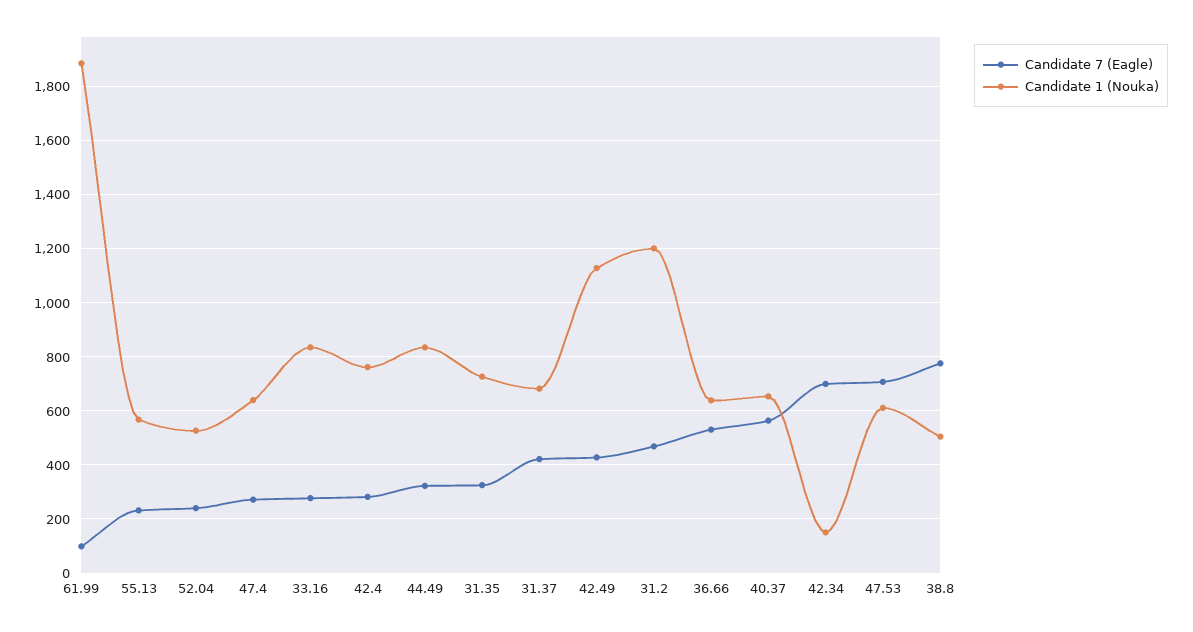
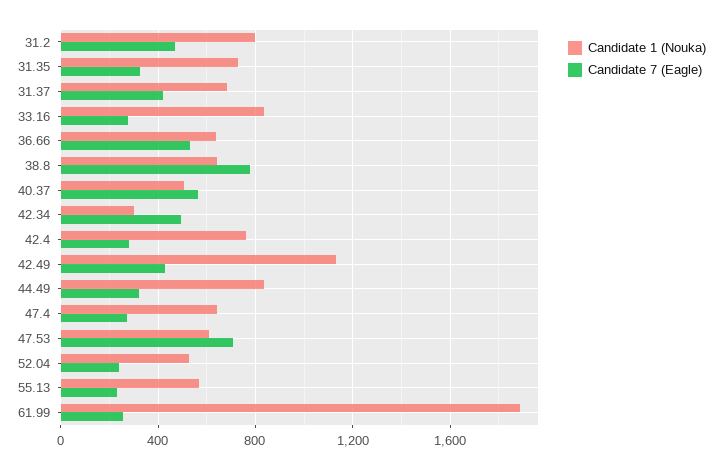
  {
    "Candidate 7 (Eagle)": {
-     "61.99": 100,
+     "61.99": 250,
      "55.13": 225,
      "52.04": 250,
      "47.4": 275,
      "33.16": 275,
      "42.4": 275,
      "44.49": 325,
      "31.35": 325,
      "31.37": 425,
      "42.49": 425,
      "31.2": 475,
      "36.66": 525,
      "40.37": 575,
-     "42.34": 700,
+     "42.34": 500,
      "47.53": 700,
      "38.8": 775
    },
    "Candidate 1 (Nouka)": {
      "61.99": 1875,
      "55.13": 575,
      "52.04": 525,
      "47.4": 650,
      "33.16": 825,
      "42.4": 750,
      "44.49": 825,
      "31.35": 725,
      "31.37": 675,
      "42.49": 1125,
-     "31.2": 1200,
+     "31.2": 800,
      "36.66": 650,
-     "40.37": 650,
+     "40.37": 500,
-     "42.34": 150,
+     "42.34": 300,
      "47.53": 600,
-     "38.8": 500
+     "38.8": 650
    }
  }

